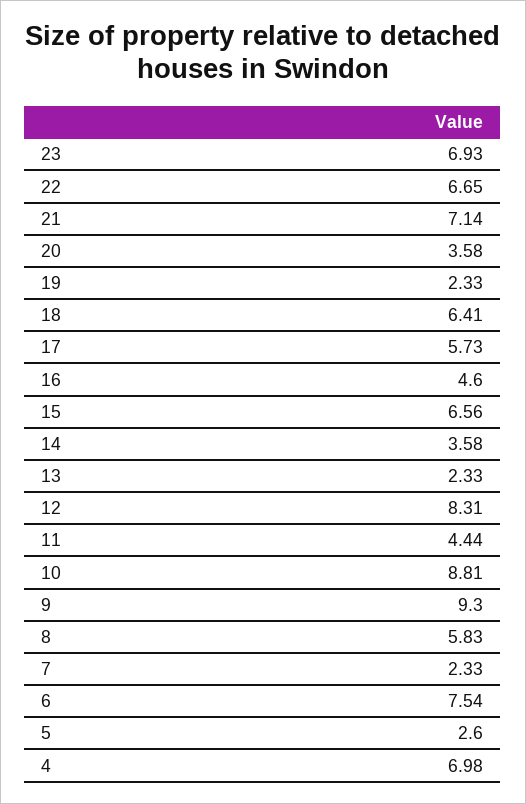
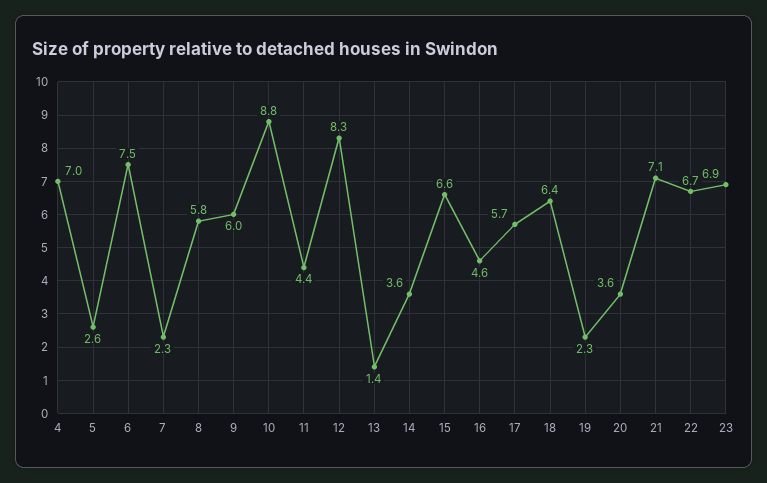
  {
    "23": 6.93,
    "22": 6.65,
    "21": 7.14,
    "20": 3.58,
    "19": 2.33,
    "18": 6.41,
    "17": 5.73,
    "16": 4.6,
    "15": 6.56,
    "14": 3.58,
-   "13": 2.33,
+   "13": 1.4,
    "12": 8.31,
    "11": 4.44,
    "10": 8.81,
-   "9": 9.3,
+   "9": 6,
    "8": 5.83,
    "7": 2.33,
    "6": 7.54,
    "5": 2.6,
    "4": 6.98
  }

